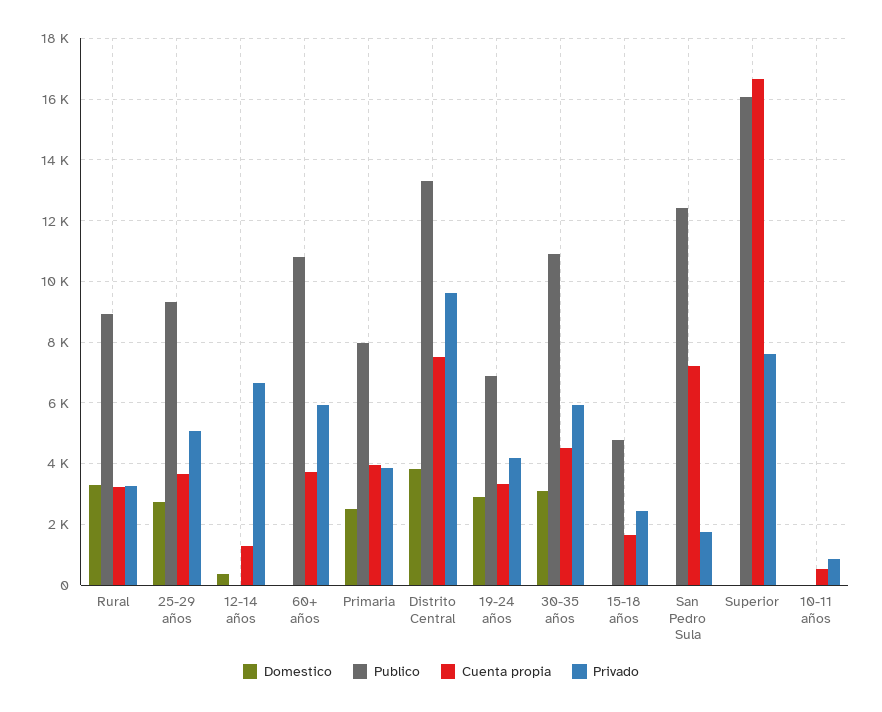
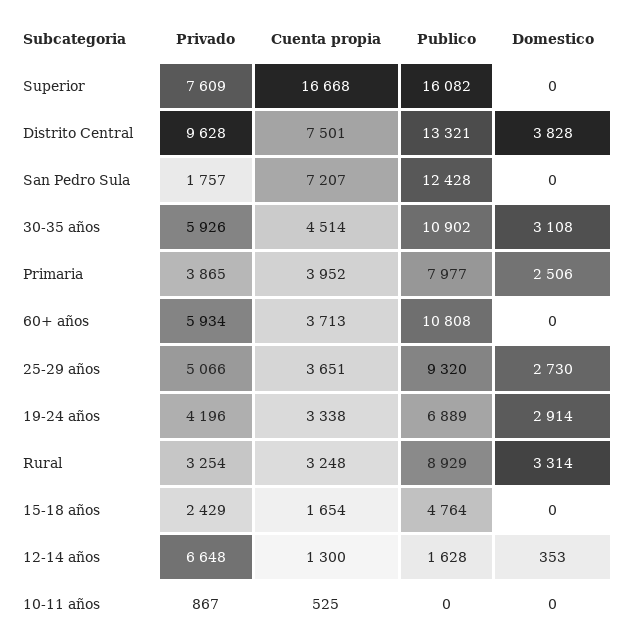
  {
    "Domestico": {
      "Rural": 3314,
      "25-29 años": 2730,
      "12-14 años": 353,
      "60+ años": 0,
      "Primaria": 2506,
      "Distrito Central": 3828,
      "19-24 años": 2914,
      "30-35 años": 3108,
      "15-18 años": 0,
      "San Pedro Sula": 0,
      "Superior": 0,
      "10-11 años": 0
    },
    "Publico": {
      "Rural": 8929,
      "25-29 años": 9320,
-     "12-14 años": 0,
+     "12-14 años": 1628,
      "60+ años": 10808,
      "Primaria": 7977,
      "Distrito Central": 13321,
      "19-24 años": 6889,
      "30-35 años": 10902,
      "15-18 años": 4764,
      "San Pedro Sula": 12428,
      "Superior": 16082,
      "10-11 años": 0
    },
    "Cuenta propia": {
      "Rural": 3248,
      "25-29 años": 3651,
      "12-14 años": 1300,
      "60+ años": 3713,
      "Primaria": 3952,
      "Distrito Central": 7501,
      "19-24 años": 3338,
      "30-35 años": 4514,
      "15-18 años": 1654,
      "San Pedro Sula": 7207,
      "Superior": 16668,
      "10-11 años": 525
    },
    "Privado": {
      "Rural": 3254,
      "25-29 años": 5066,
      "12-14 años": 6648,
      "60+ años": 5934,
      "Primaria": 3865,
      "Distrito Central": 9628,
      "19-24 años": 4196,
      "30-35 años": 5926,
      "15-18 años": 2429,
      "San Pedro Sula": 1757,
      "Superior": 7609,
      "10-11 años": 867
    }
  }

